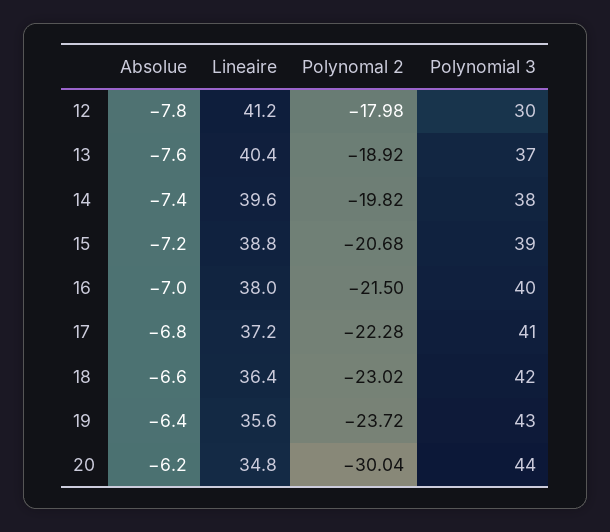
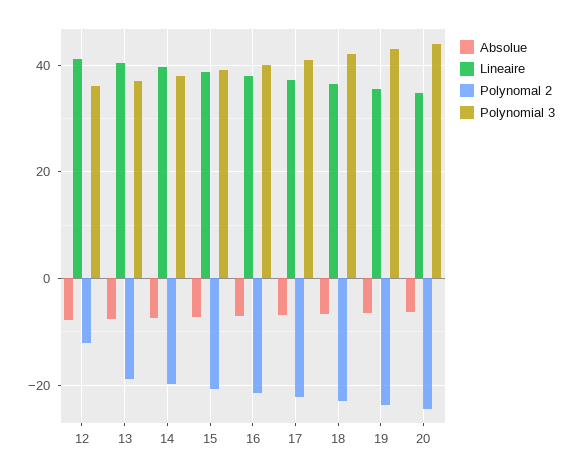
  {
    "Absolue": {
      "12": -7.8,
      "13": -7.6,
      "14": -7.4,
      "15": -7.2,
      "16": -7,
      "17": -6.8,
      "18": -6.6,
      "19": -6.4,
      "20": -6.2
    },
    "Lineaire": {
      "12": 41.2,
      "13": 40.4,
      "14": 39.6,
      "15": 38.8,
      "16": 38,
      "17": 37.2,
      "18": 36.4,
      "19": 35.6,
      "20": 34.8
    },
    "Polynomal 2": {
-     "12": -17.98,
+     "12": -12,
      "13": -18.92,
      "14": -19.82,
      "15": -20.68,
      "16": -21.5,
      "17": -22.28,
      "18": -23.02,
      "19": -23.72,
-     "20": -30.04
+     "20": -24
    },
    "Polynomial 3": {
-     "12": 30,
+     "12": 36,
      "13": 37,
      "14": 38,
      "15": 39,
      "16": 40,
      "17": 41,
      "18": 42,
      "19": 43,
      "20": 44
    }
  }

